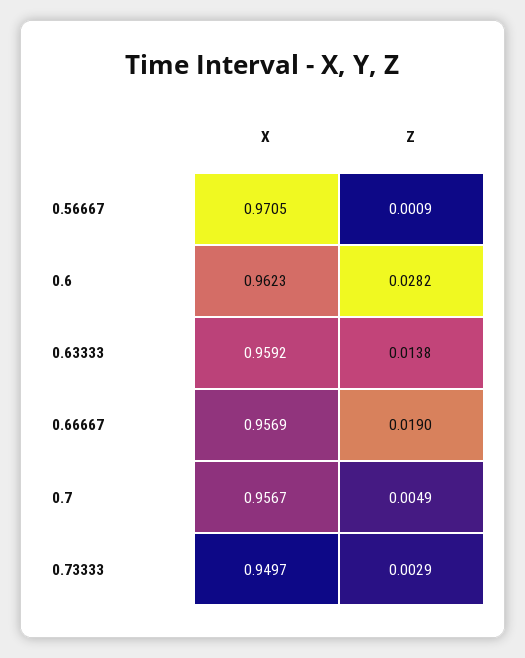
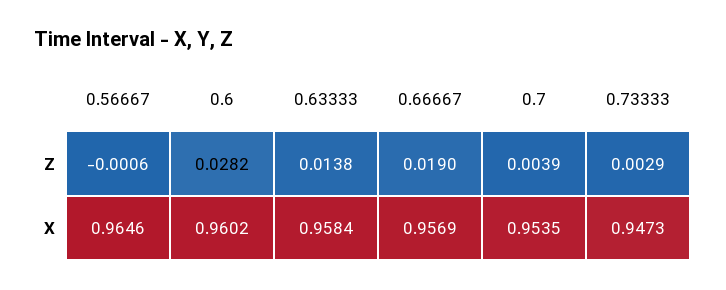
  {
    "X": {
-     "0.56667": 0.9705,
+     "0.56667": 0.9646,
-     "0.6": 0.9623,
+     "0.6": 0.9602,
-     "0.63333": 0.9592,
+     "0.63333": 0.9584,
      "0.66667": 0.9569,
-     "0.7": 0.9567,
+     "0.7": 0.9535,
-     "0.73333": 0.9497
+     "0.73333": 0.9473
    },
    "Z": {
-     "0.56667": 0.0009,
+     "0.56667": -0.0006,
      "0.6": 0.0282,
      "0.63333": 0.0138,
      "0.66667": 0.019,
-     "0.7": 0.0049,
+     "0.7": 0.0039,
      "0.73333": 0.0029
    }
  }

